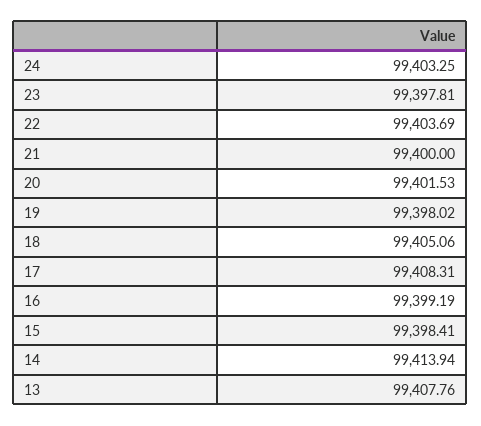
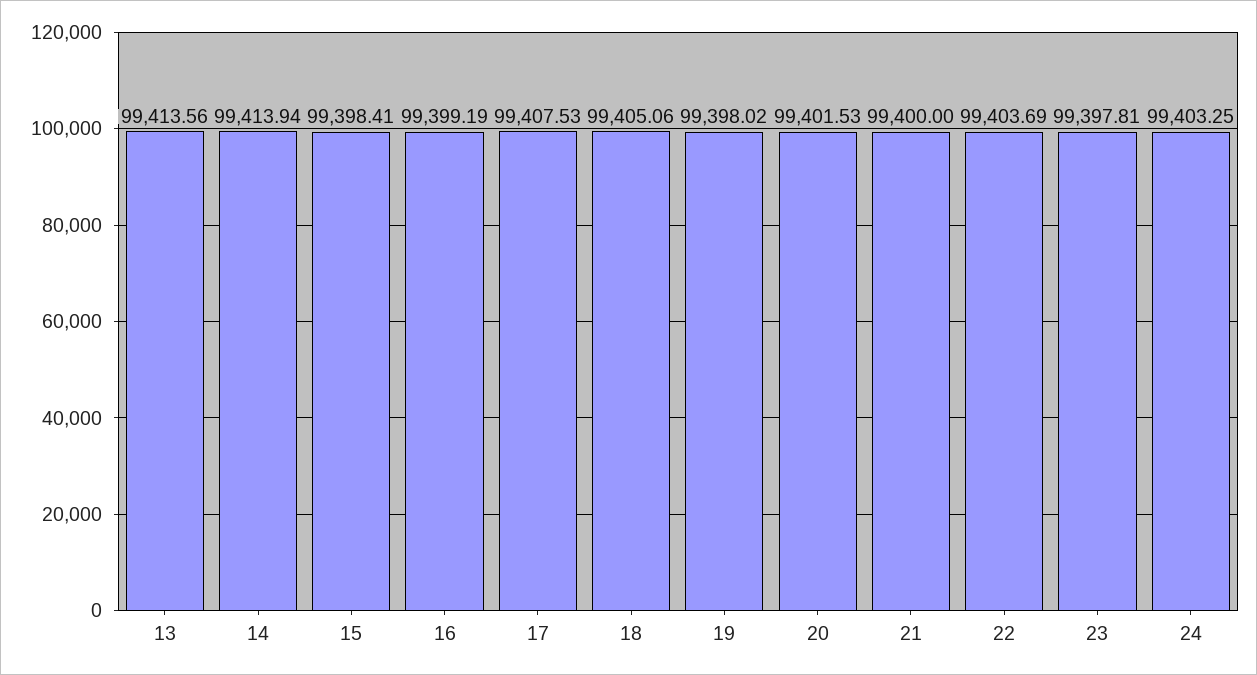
  {
    "24": 99403.25,
    "23": 99397.81,
    "22": 99403.69,
    "21": 99400,
    "20": 99401.53,
    "19": 99398.02,
    "18": 99405.06,
-   "17": 99408.31,
+   "17": 99407.53,
    "16": 99399.19,
    "15": 99398.41,
    "14": 99413.94,
-   "13": 99407.76
+   "13": 99413.56
  }

